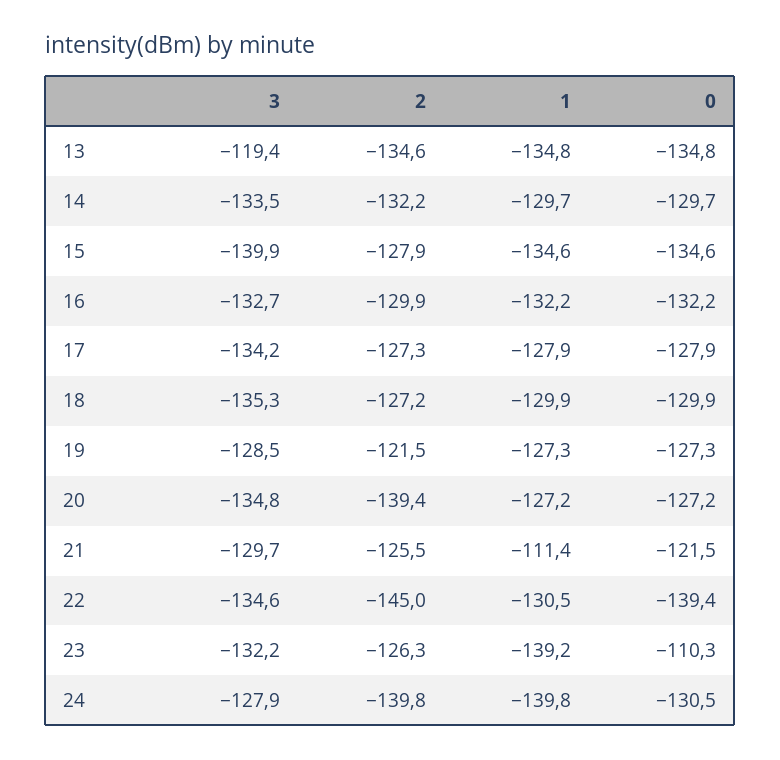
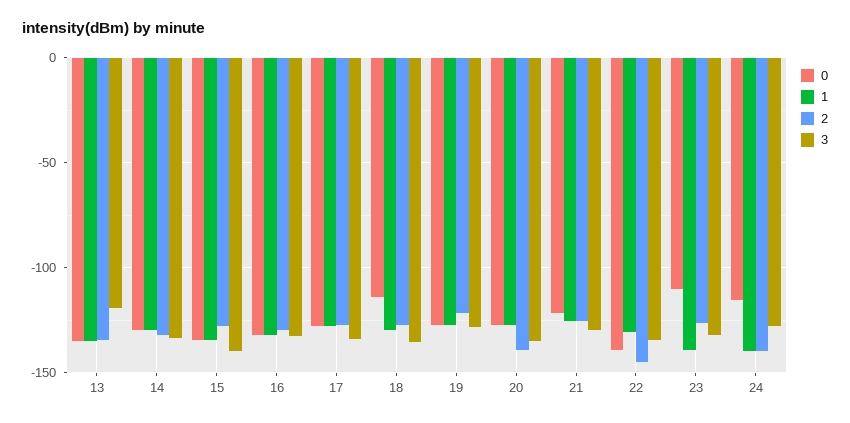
  {
    "3": {
      "13": -119.4,
      "14": -133.5,
      "15": -139.9,
      "16": -132.7,
      "17": -134.2,
      "18": -135.3,
      "19": -128.5,
      "20": -134.8,
      "21": -129.7,
      "22": -134.6,
      "23": -132.2,
      "24": -127.9
    },
    "2": {
      "13": -134.6,
      "14": -132.2,
      "15": -127.9,
      "16": -129.9,
      "17": -127.3,
      "18": -127.2,
      "19": -121.5,
      "20": -139.4,
      "21": -125.5,
      "22": -145,
      "23": -126.3,
      "24": -139.8
    },
    "1": {
      "13": -134.8,
      "14": -129.7,
      "15": -134.6,
      "16": -132.2,
      "17": -127.9,
      "18": -129.9,
      "19": -127.3,
      "20": -127.2,
-     "21": -111.4,
+     "21": -125,
      "22": -130.5,
      "23": -139.2,
      "24": -139.8
    },
    "0": {
      "13": -134.8,
      "14": -129.7,
      "15": -134.6,
      "16": -132.2,
      "17": -127.9,
-     "18": -129.9,
+     "18": -115,
      "19": -127.3,
      "20": -127.2,
      "21": -121.5,
      "22": -139.4,
      "23": -110.3,
-     "24": -130.5
+     "24": -115
    }
  }

